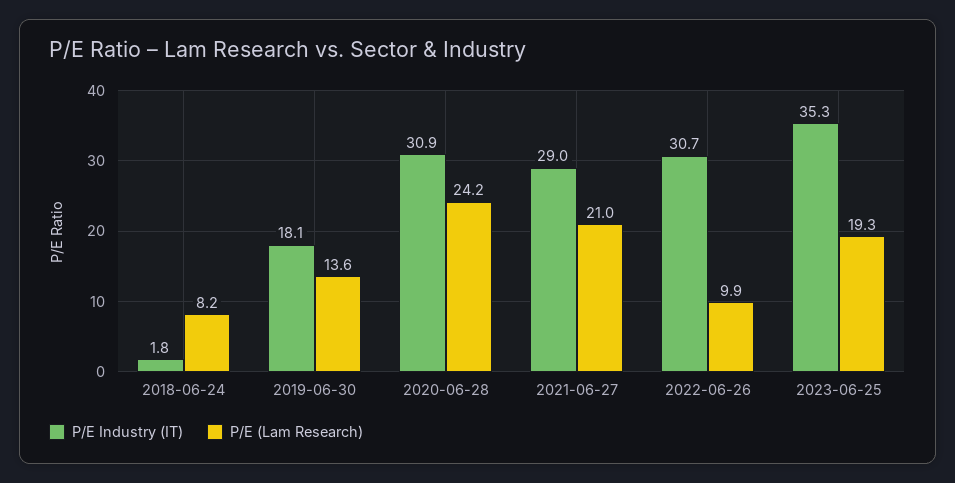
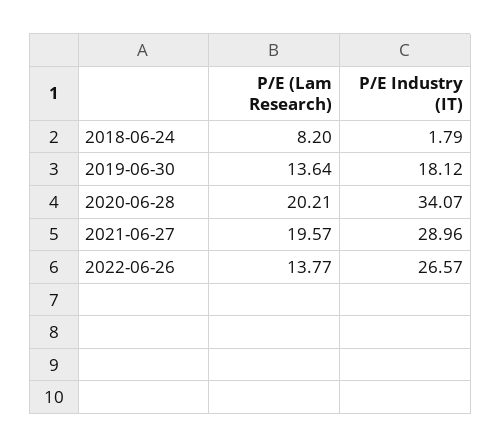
  {
    "P/E Industry (IT)": {
      "2018-06-24": 1.79,
      "2019-06-30": 18.12,
-     "2020-06-28": 30.9,
+     "2020-06-28": 34.07,
      "2021-06-27": 28.96,
-     "2022-06-26": 30.7,
+     "2022-06-26": 26.57
-     "2023-06-25": 35.3
    },
    "P/E (Lam Research)": {
      "2018-06-24": 8.2,
      "2019-06-30": 13.64,
-     "2020-06-28": 24.2,
+     "2020-06-28": 20.21,
-     "2021-06-27": 21,
+     "2021-06-27": 19.57,
-     "2022-06-26": 9.9,
+     "2022-06-26": 13.77
-     "2023-06-25": 19.3
    }
  }

